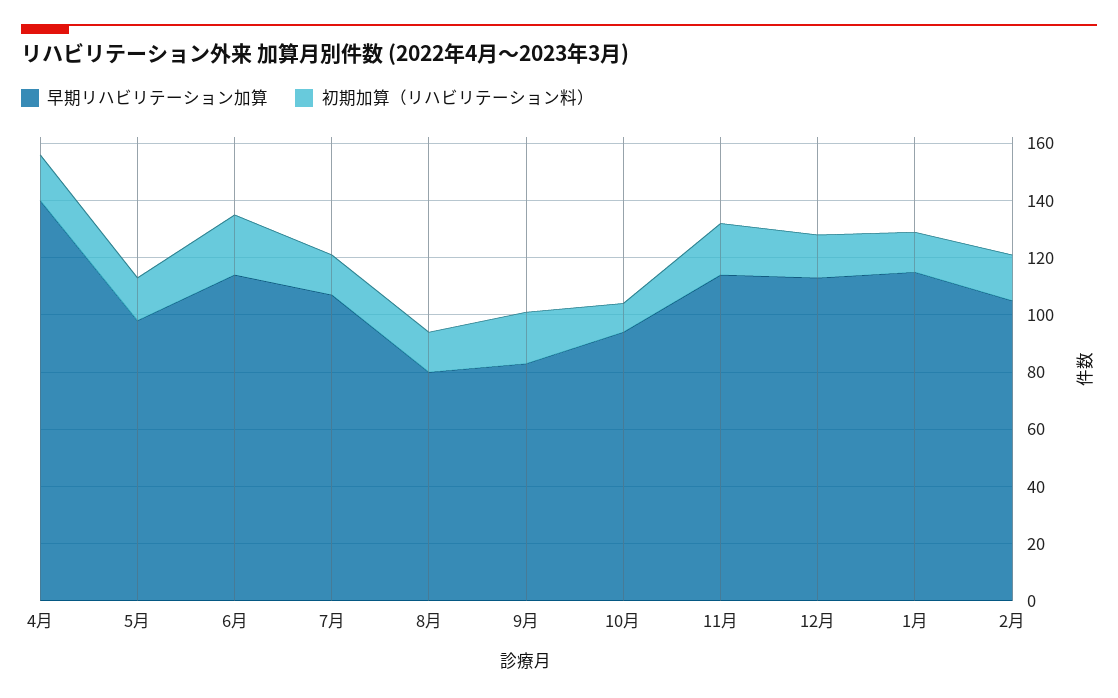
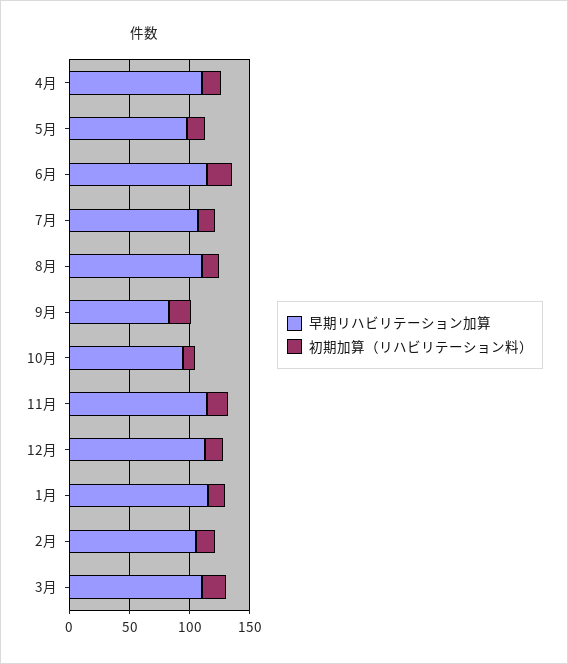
  {
    "早期リハビリテーション加算": {
-     "4月": 140,
+     "4月": 110,
      "5月": 100,
      "6月": 115,
      "7月": 105,
-     "8月": 80,
+     "8月": 110,
      "9月": 85,
      "10月": 95,
      "11月": 115,
      "12月": 115,
      "1月": 115,
-     "2月": 105
+     "2月": 105,
+     "3月": 110
    },
    "初期加算（リハビリテーション料）": {
      "4月": 15,
      "5月": 15,
      "6月": 20,
      "7月": 15,
      "8月": 15,
      "9月": 20,
      "10月": 10,
      "11月": 20,
      "12月": 15,
      "1月": 15,
-     "2月": 15
+     "2月": 15,
+     "3月": 20
    }
  }

